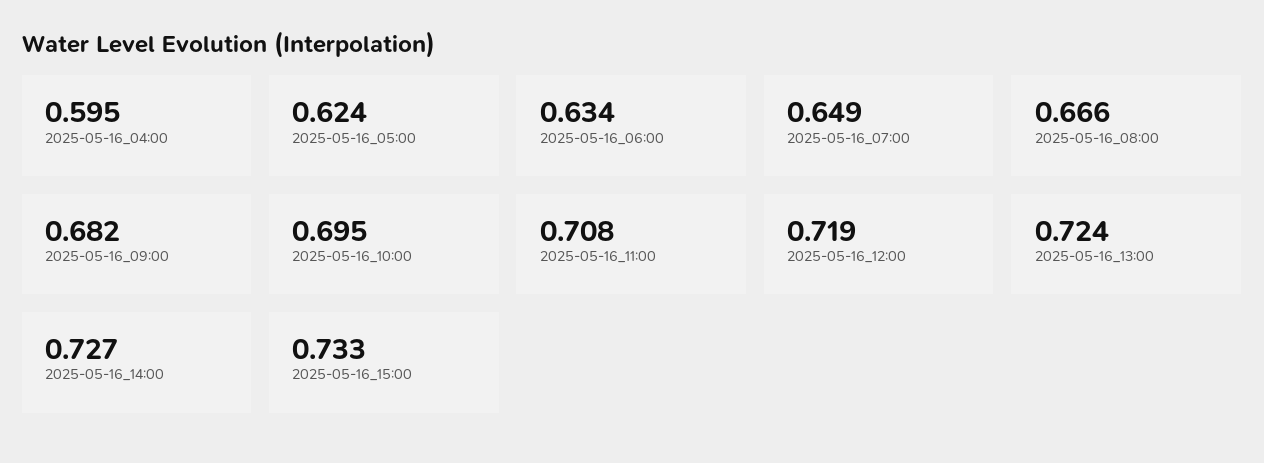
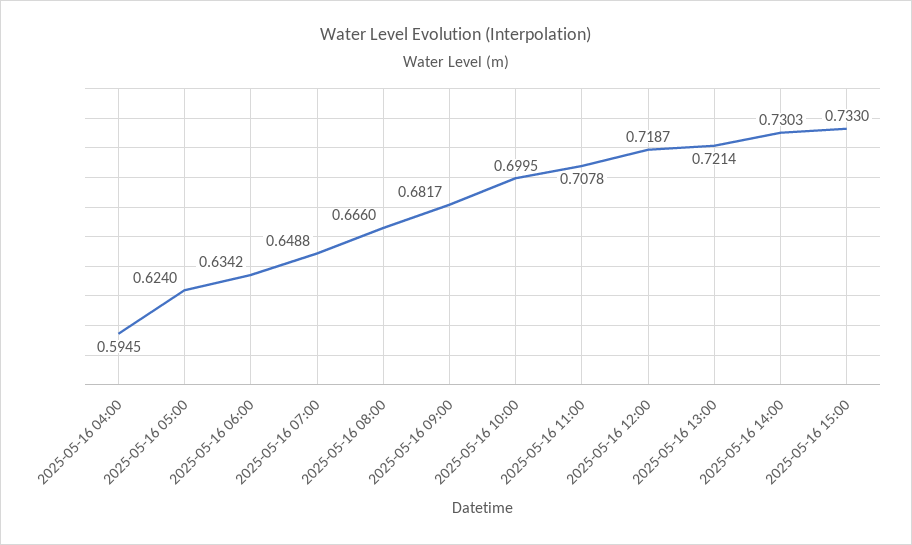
  {
    "2025-05-16_04:00": 0.5945,
    "2025-05-16_05:00": 0.624,
    "2025-05-16_06:00": 0.6342,
    "2025-05-16_07:00": 0.6488,
    "2025-05-16_08:00": 0.666,
    "2025-05-16_09:00": 0.6817,
-   "2025-05-16_10:00": 0.695,
+   "2025-05-16_10:00": 0.6995,
    "2025-05-16_11:00": 0.7078,
    "2025-05-16_12:00": 0.7187,
-   "2025-05-16_13:00": 0.724,
+   "2025-05-16_13:00": 0.7214,
-   "2025-05-16_14:00": 0.727,
+   "2025-05-16_14:00": 0.7303,
    "2025-05-16_15:00": 0.733
  }

